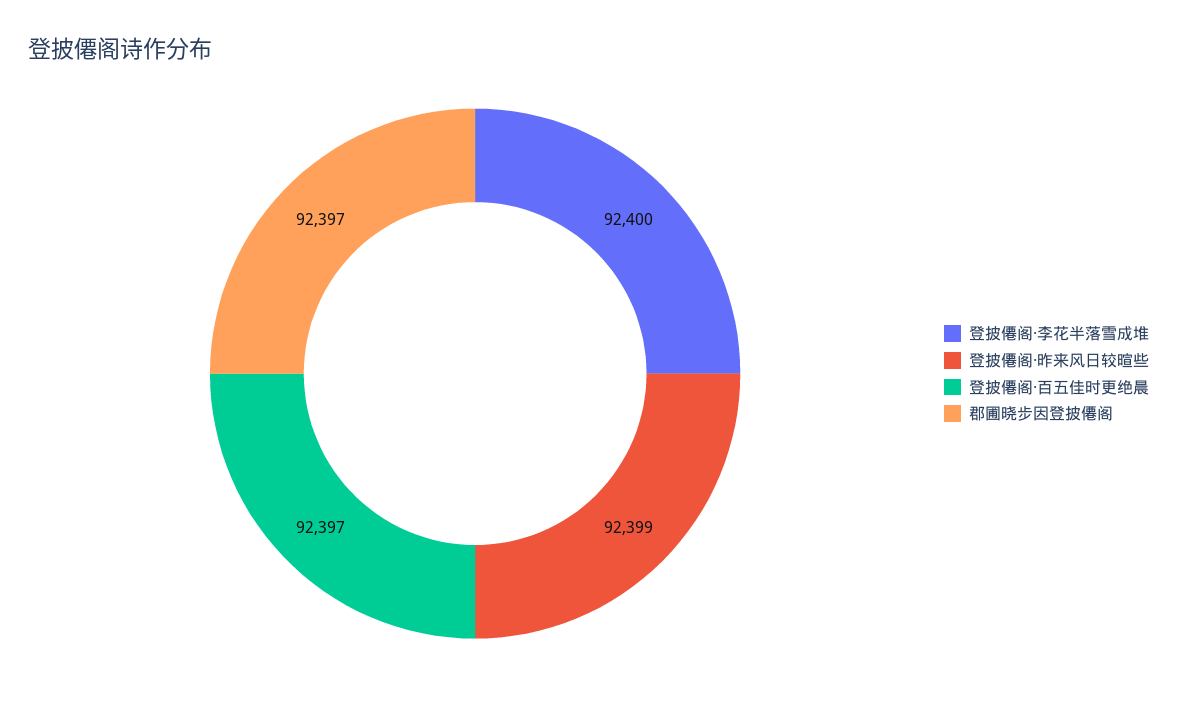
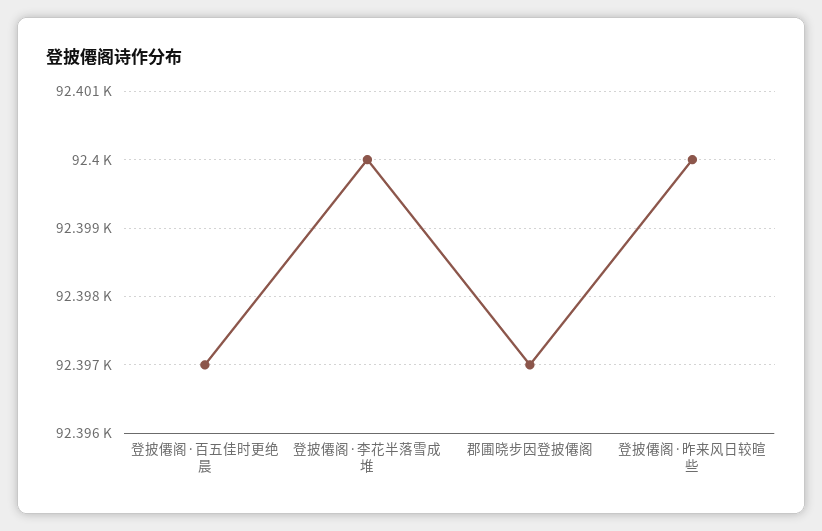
  {
    "登披僊阁·李花半落雪成堆": 92400,
-   "登披僊阁·昨来风日较暄些": 92399,
+   "登披僊阁·昨来风日较暄些": 92400,
    "登披僊阁·百五佳时更绝晨": 92397,
    "郡圃晓步因登披僊阁": 92397
  }

